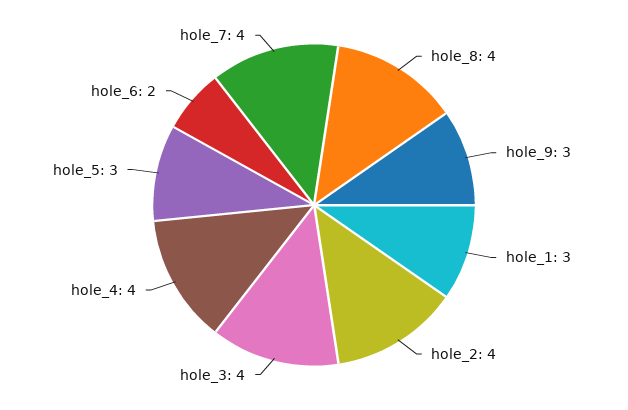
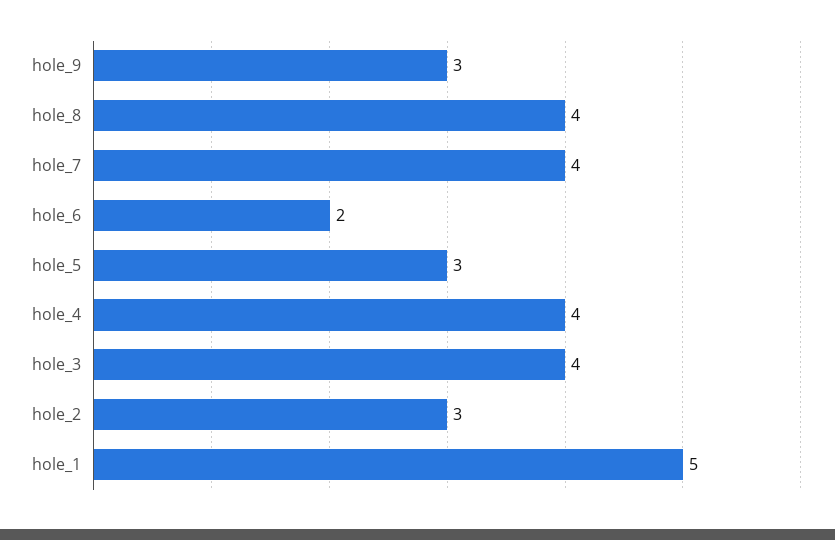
  {
    "hole_8": 4,
    "hole_9": 3,
-   "hole_1": 3,
+   "hole_1": 5,
-   "hole_2": 4,
+   "hole_2": 3,
    "hole_3": 4,
    "hole_4": 4,
    "hole_5": 3,
    "hole_6": 2,
    "hole_7": 4
  }

